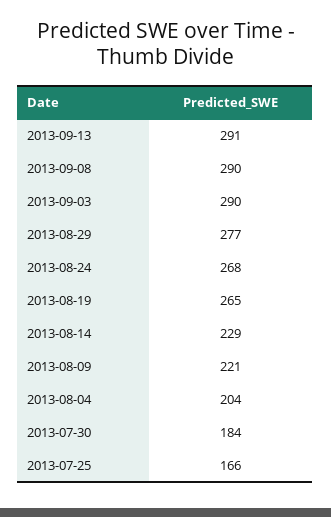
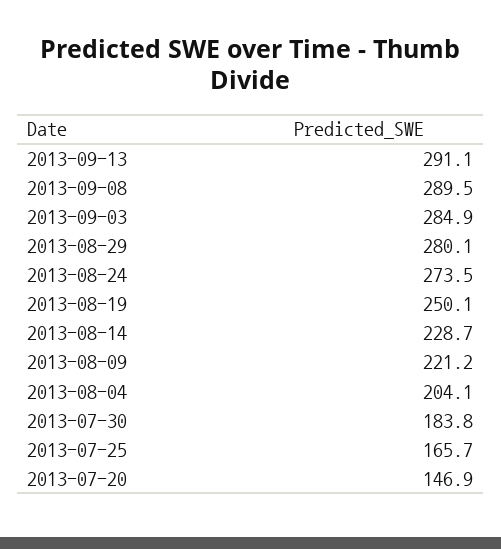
  {
    "2013-09-13": 291.1,
    "2013-09-08": 289.5,
-   "2013-09-03": 290,
+   "2013-09-03": 284.9,
-   "2013-08-29": 277,
+   "2013-08-29": 280.1,
-   "2013-08-24": 268,
+   "2013-08-24": 273.5,
-   "2013-08-19": 265,
+   "2013-08-19": 250.1,
    "2013-08-14": 228.7,
    "2013-08-09": 221.2,
    "2013-08-04": 204.1,
    "2013-07-30": 183.8,
-   "2013-07-25": 165.7
+   "2013-07-25": 165.7,
+   "2013-07-20": 146.9
  }

